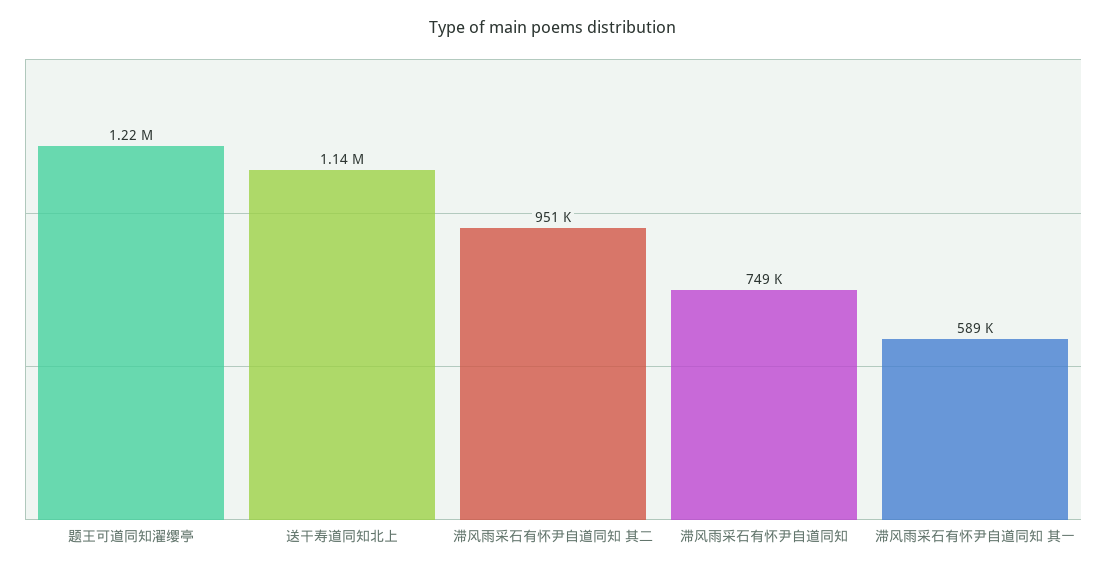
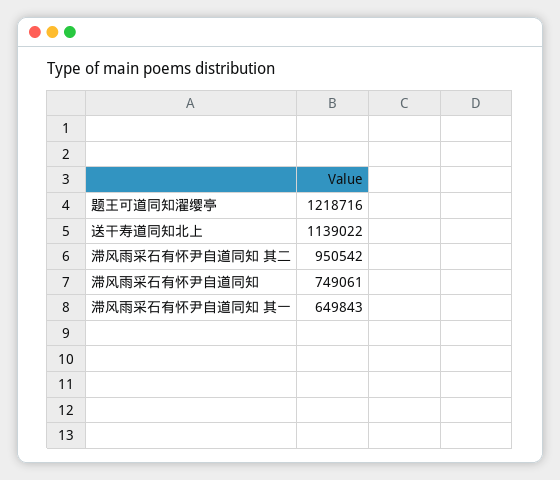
  {
    "题王可道同知濯缨亭": 1218716,
    "送干寿道同知北上": 1139022,
    "滞风雨采石有怀尹自道同知 其二": 950542,
    "滞风雨采石有怀尹自道同知": 749061,
-   "滞风雨采石有怀尹自道同知 其一": 589000
+   "滞风雨采石有怀尹自道同知 其一": 649843
  }

